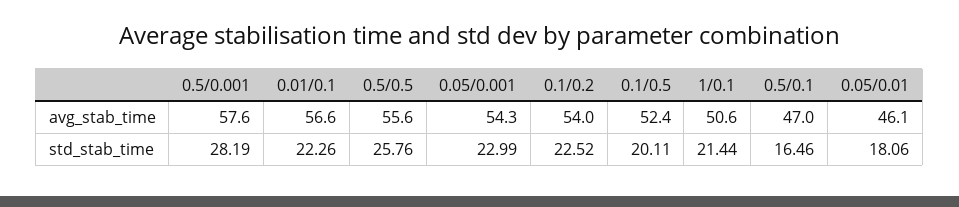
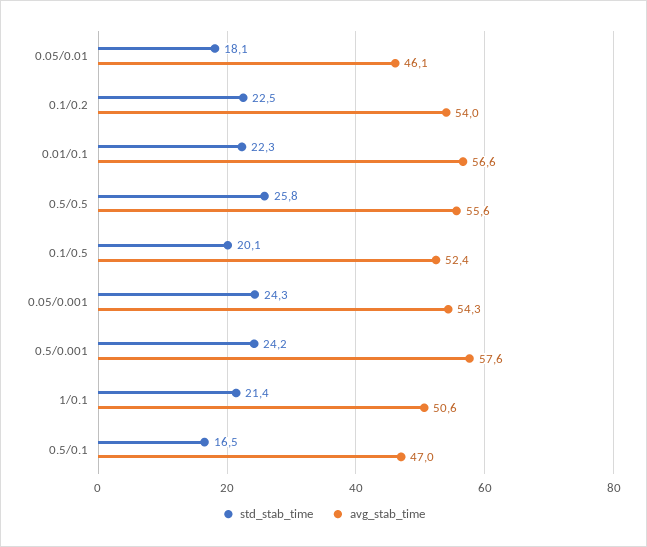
  {
    "avg_stab_time": {
      "0.5/0.001": 57.6,
      "0.01/0.1": 56.6,
      "0.5/0.5": 55.6,
      "0.05/0.001": 54.3,
      "0.1/0.2": 54,
      "0.1/0.5": 52.4,
      "1/0.1": 50.6,
      "0.5/0.1": 47,
      "0.05/0.01": 46.1
    },
    "std_stab_time": {
-     "0.5/0.001": 28.19,
+     "0.5/0.001": 24.2,
      "0.01/0.1": 22.26,
      "0.5/0.5": 25.76,
-     "0.05/0.001": 22.99,
+     "0.05/0.001": 24.3,
      "0.1/0.2": 22.52,
      "0.1/0.5": 20.11,
      "1/0.1": 21.44,
      "0.5/0.1": 16.46,
      "0.05/0.01": 18.06
    }
  }

